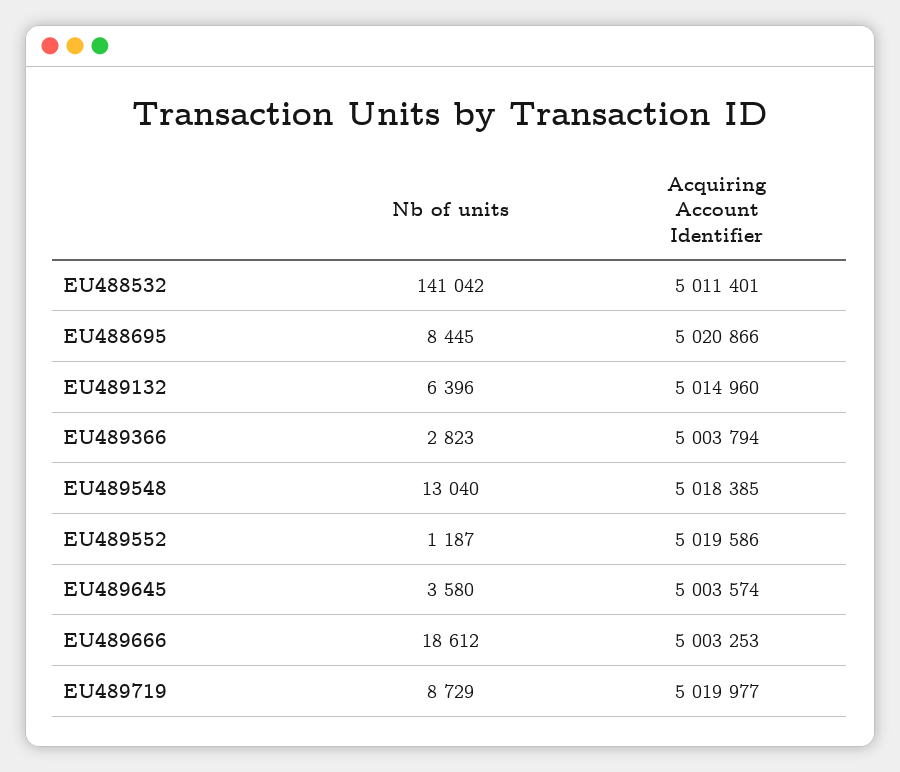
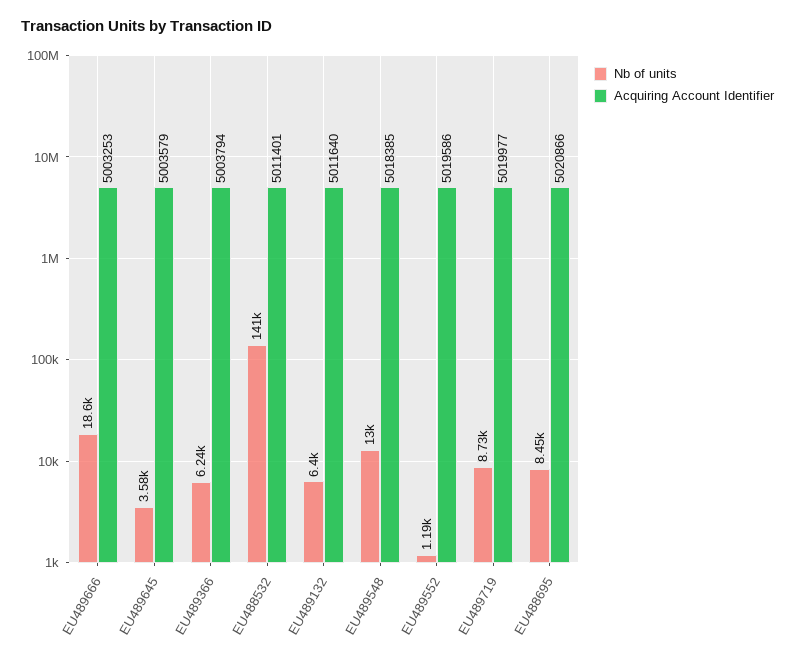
  {
    "Nb of units": {
      "EU488532": 141042,
      "EU488695": 8445,
      "EU489132": 6396,
-     "EU489366": 2823,
+     "EU489366": 6240,
      "EU489548": 13040,
      "EU489552": 1187,
      "EU489645": 3580,
      "EU489666": 18612,
      "EU489719": 8729
    },
    "Acquiring Account Identifier": {
      "EU488532": 5011401,
      "EU488695": 5020866,
-     "EU489132": 5014960,
+     "EU489132": 5011640,
      "EU489366": 5003794,
      "EU489548": 5018385,
      "EU489552": 5019586,
-     "EU489645": 5003574,
+     "EU489645": 5003579,
      "EU489666": 5003253,
      "EU489719": 5019977
    }
  }

